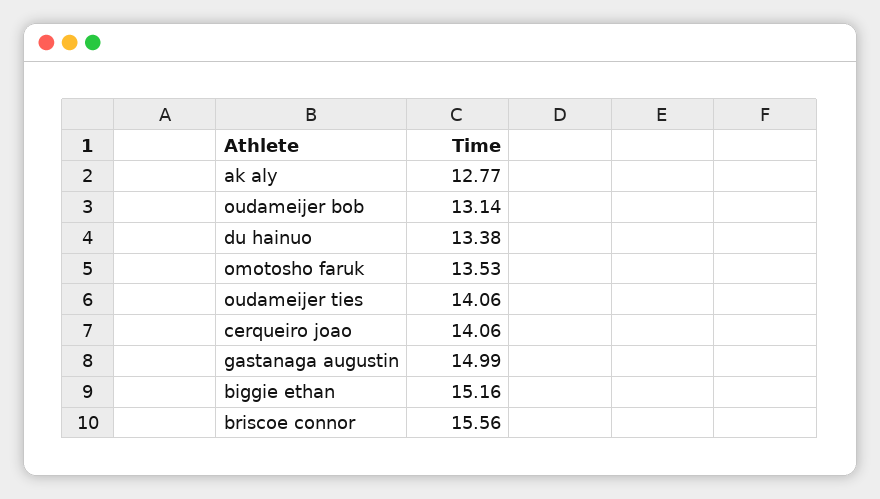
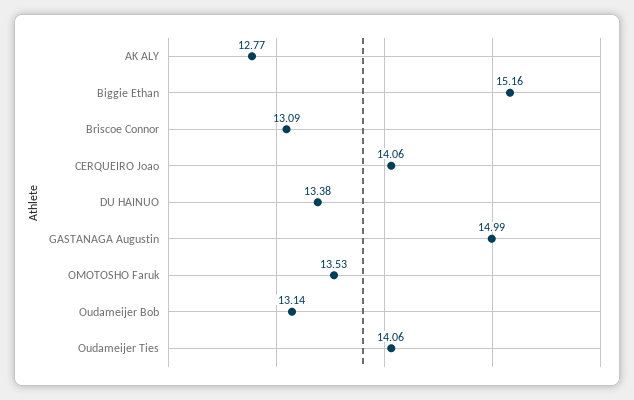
  {
    "ak aly": 12.77,
    "oudameijer bob": 13.14,
    "du hainuo": 13.38,
    "omotosho faruk": 13.53,
    "oudameijer ties": 14.06,
    "cerqueiro joao": 14.06,
    "gastanaga augustin": 14.99,
    "biggie ethan": 15.16,
-   "briscoe connor": 15.56
+   "briscoe connor": 13.09
  }

